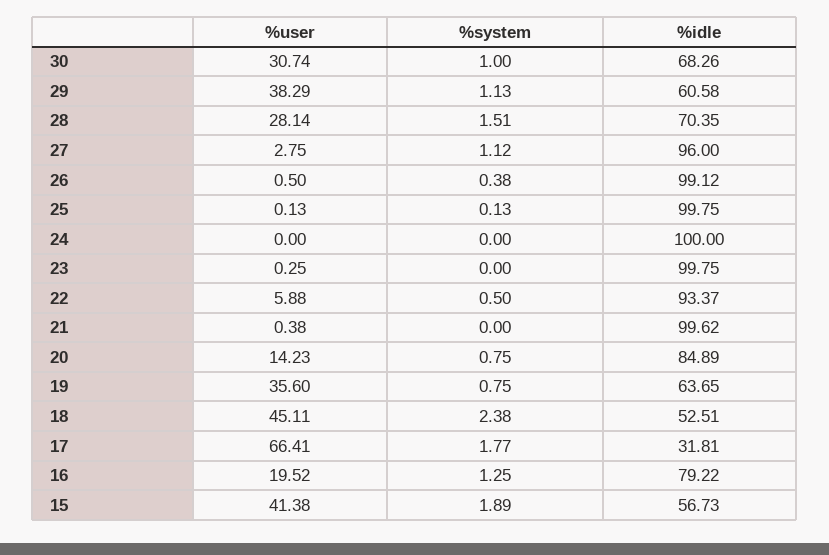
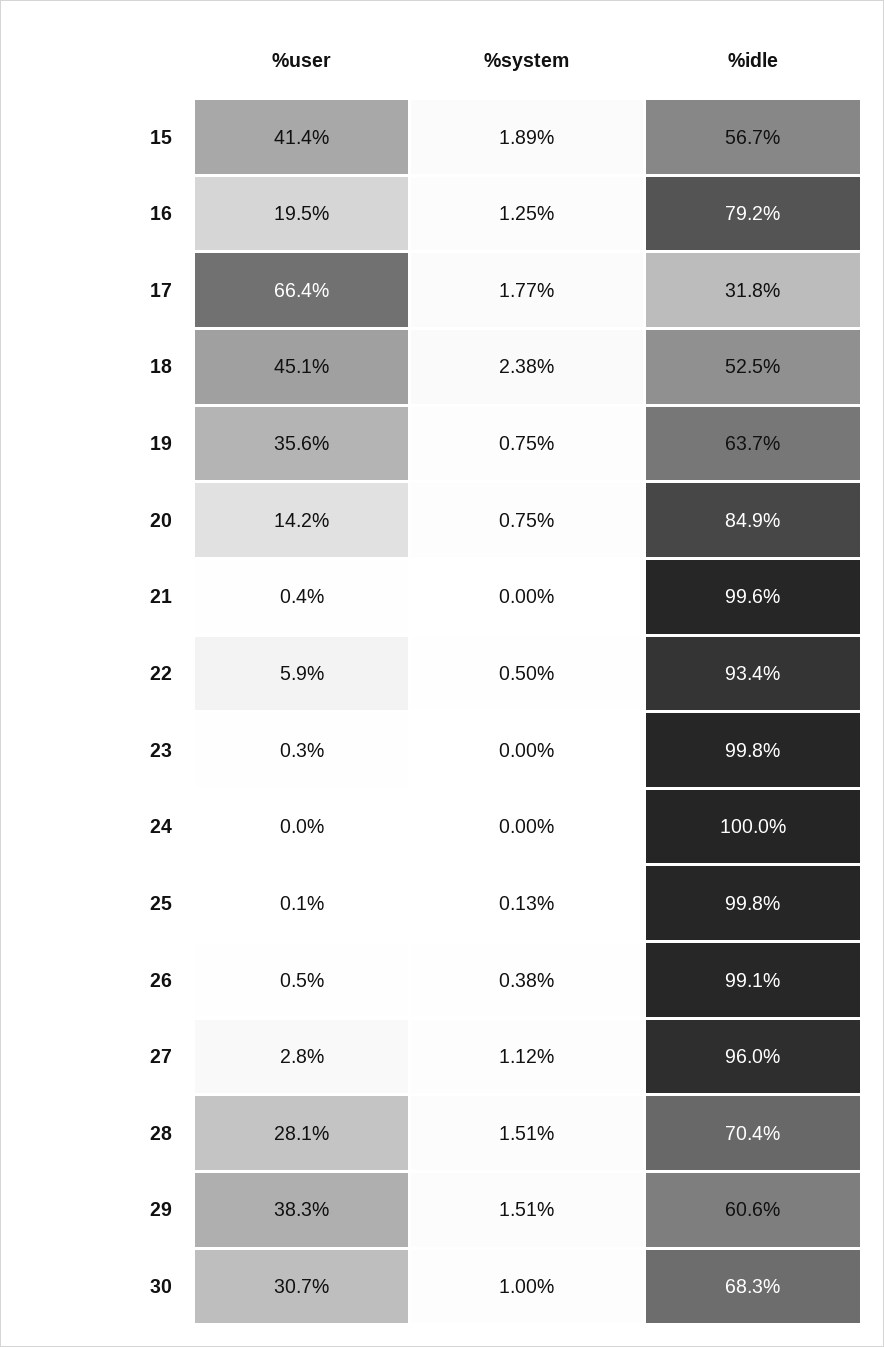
  {
    "%user": {
      "30": 30.74,
      "29": 38.29,
      "28": 28.14,
      "27": 2.75,
      "26": 0.5,
      "25": 0.13,
      "24": 0,
      "23": 0.25,
      "22": 5.88,
      "21": 0.38,
      "20": 14.23,
      "19": 35.6,
      "18": 45.11,
      "17": 66.41,
      "16": 19.52,
      "15": 41.38
    },
    "%system": {
      "30": 1,
-     "29": 1.13,
+     "29": 1.51,
      "28": 1.51,
      "27": 1.12,
      "26": 0.38,
      "25": 0.13,
      "24": 0,
      "23": 0,
      "22": 0.5,
      "21": 0,
      "20": 0.75,
      "19": 0.75,
      "18": 2.38,
      "17": 1.77,
      "16": 1.25,
      "15": 1.89
    },
    "%idle": {
      "30": 68.26,
      "29": 60.58,
      "28": 70.35,
      "27": 96,
      "26": 99.12,
      "25": 99.75,
      "24": 100,
      "23": 99.75,
      "22": 93.37,
      "21": 99.62,
      "20": 84.89,
      "19": 63.65,
      "18": 52.51,
      "17": 31.81,
      "16": 79.22,
      "15": 56.73
    }
  }

